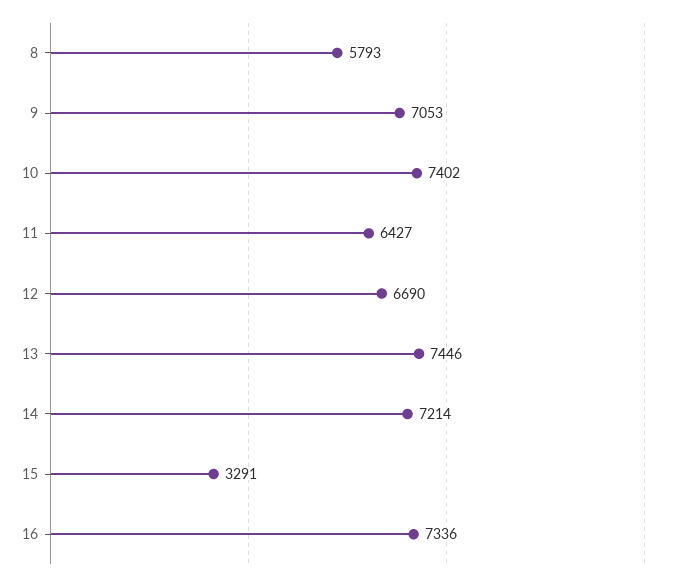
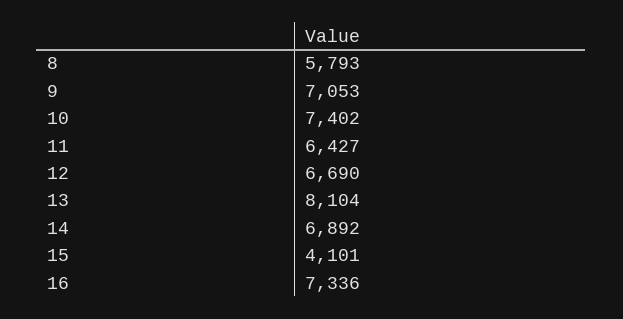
  {
    "8": 5793,
    "9": 7053,
    "10": 7402,
    "11": 6427,
    "12": 6690,
-   "13": 7446,
+   "13": 8104,
-   "14": 7214,
+   "14": 6892,
-   "15": 3291,
+   "15": 4101,
    "16": 7336
  }

